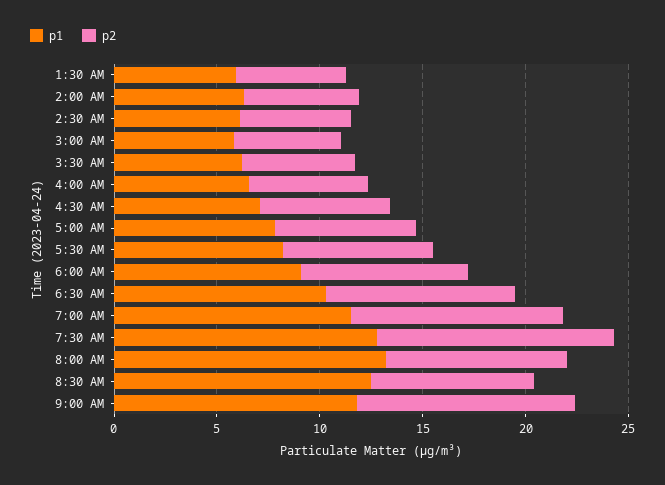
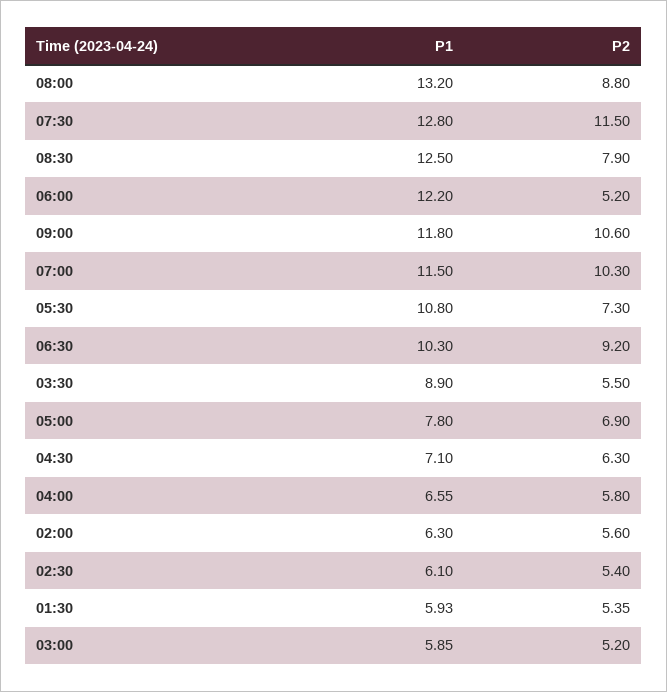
  {
    "p1": {
      "1:30 AM": 5.93,
      "2:00 AM": 6.3,
      "2:30 AM": 6.1,
      "3:00 AM": 5.85,
-     "3:30 AM": 6,
+     "3:30 AM": 8.9,
      "4:00 AM": 6.55,
      "4:30 AM": 7.1,
      "5:00 AM": 7.8,
-     "5:30 AM": 8,
+     "5:30 AM": 10.8,
-     "6:00 AM": 9,
+     "6:00 AM": 12.2,
      "6:30 AM": 10.3,
      "7:00 AM": 11.5,
      "7:30 AM": 12.8,
      "8:00 AM": 13.2,
      "8:30 AM": 12.5,
      "9:00 AM": 11.8
    },
    "p2": {
      "1:30 AM": 5.35,
      "2:00 AM": 5.6,
      "2:30 AM": 5.4,
      "3:00 AM": 5.2,
      "3:30 AM": 5.5,
      "4:00 AM": 5.8,
      "4:30 AM": 6.3,
      "5:00 AM": 6.9,
      "5:30 AM": 7.3,
-     "6:00 AM": 8,
+     "6:00 AM": 5.2,
      "6:30 AM": 9.2,
      "7:00 AM": 10.3,
      "7:30 AM": 11.5,
      "8:00 AM": 8.8,
      "8:30 AM": 7.9,
      "9:00 AM": 10.6
    }
  }

